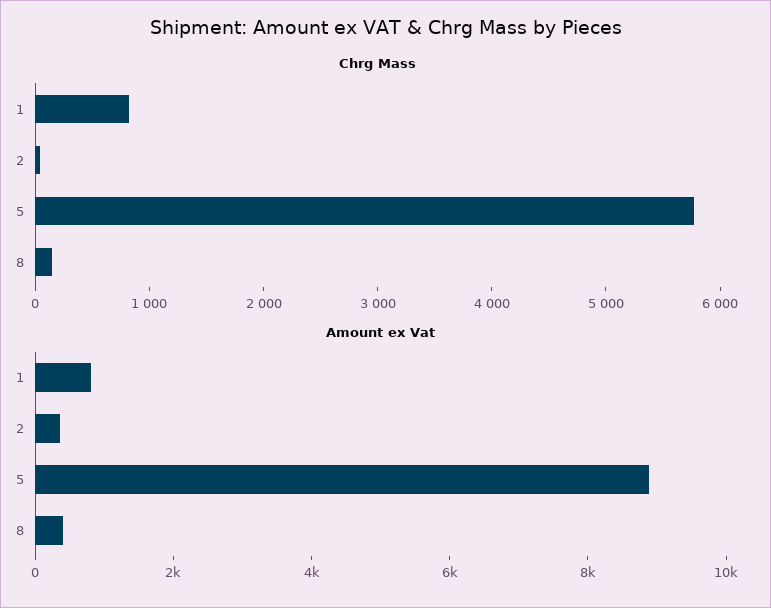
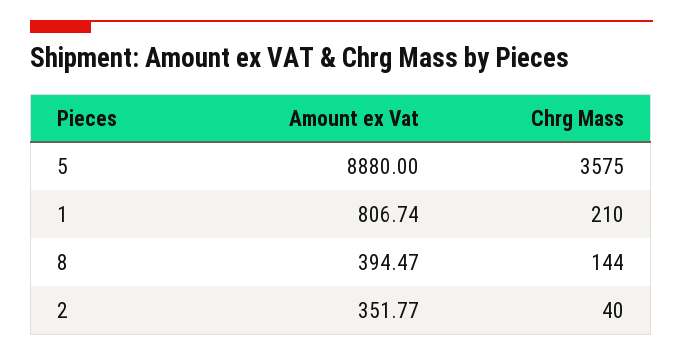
  {
    "Chrg Mass": {
-     "1": 800,
+     "1": 210,
      "2": 40,
-     "5": 5800,
+     "5": 3575,
      "8": 144
    },
    "Amount ex Vat": {
      "1": 806.74,
      "2": 351.77,
      "5": 8880,
      "8": 394.47
    }
  }

